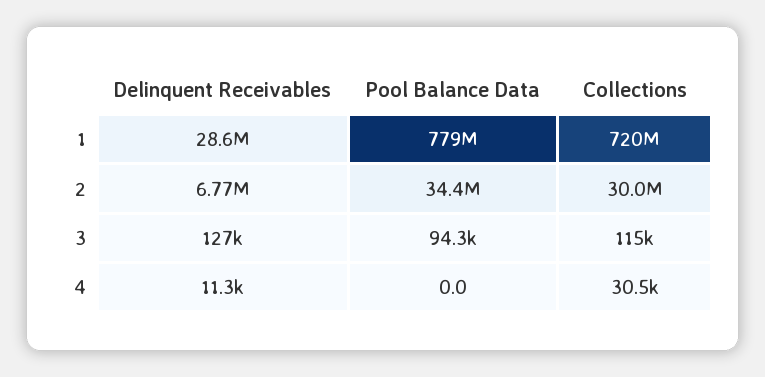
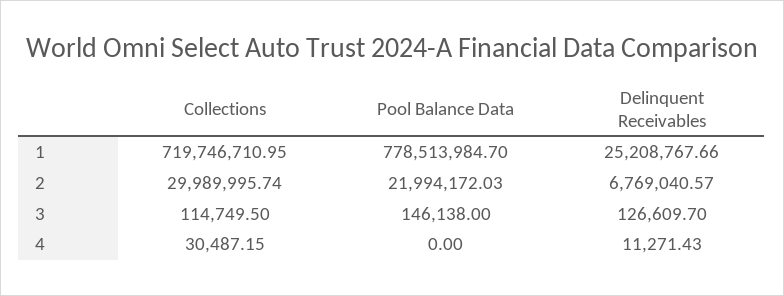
  {
    "Delinquent Receivables": {
-     "1": 28600000,
+     "1": 25208767.66,
      "2": 6769040.57,
      "3": 126609.7,
      "4": 11271.43
    },
    "Pool Balance Data": {
      "1": 778513984.7,
-     "2": 34400000,
+     "2": 21994172.03,
-     "3": 94300,
+     "3": 146138,
      "4": 0
    },
    "Collections": {
      "1": 719746710.95,
      "2": 29989995.74,
      "3": 114749.5,
      "4": 30487.15
    }
  }

